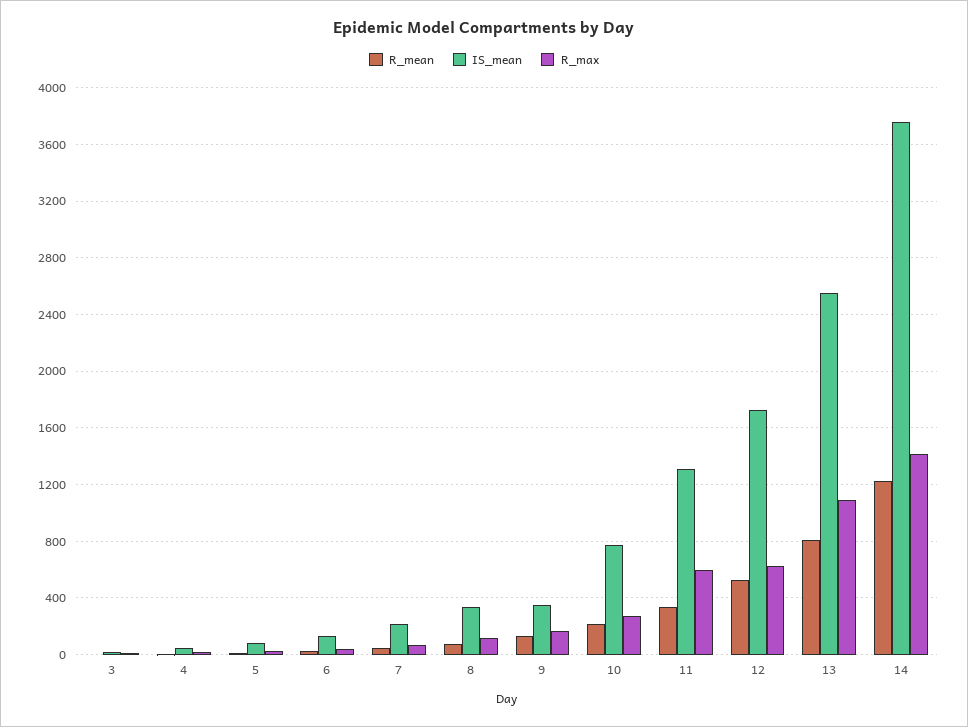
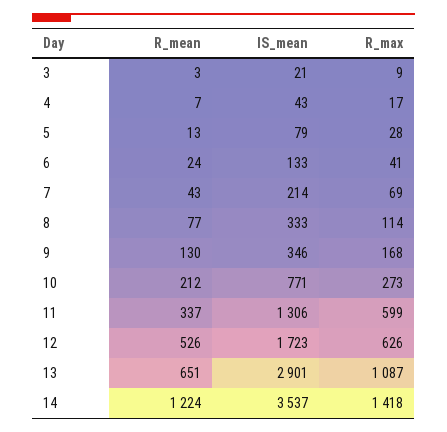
  {
    "R_mean": {
      "3": 3,
      "4": 7,
      "5": 13,
      "6": 24,
      "7": 43,
      "8": 77,
      "9": 130,
      "10": 212,
      "11": 337,
      "12": 526,
-     "13": 800,
+     "13": 651,
      "14": 1224
    },
    "IS_mean": {
      "3": 21,
      "4": 43,
      "5": 79,
      "6": 133,
      "7": 214,
      "8": 333,
      "9": 346,
      "10": 771,
      "11": 1306,
      "12": 1723,
-     "13": 2550,
+     "13": 2901,
-     "14": 3750
+     "14": 3537
    },
    "R_max": {
      "3": 9,
      "4": 17,
      "5": 28,
      "6": 41,
      "7": 69,
      "8": 114,
      "9": 168,
      "10": 273,
      "11": 599,
      "12": 626,
      "13": 1087,
      "14": 1418
    }
  }

